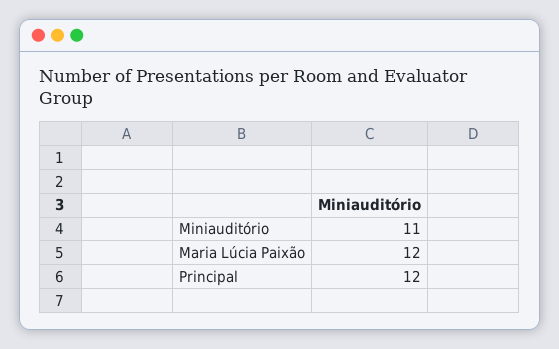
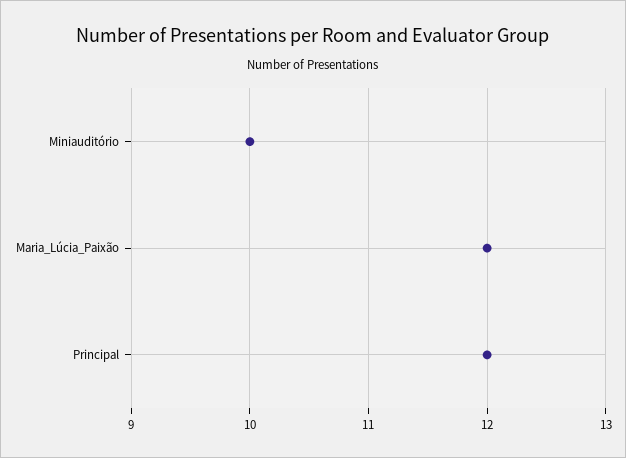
  {
-   "Miniauditório": 11,
+   "Miniauditório": 10,
    "Maria Lúcia Paixão": 12,
    "Principal": 12
  }

